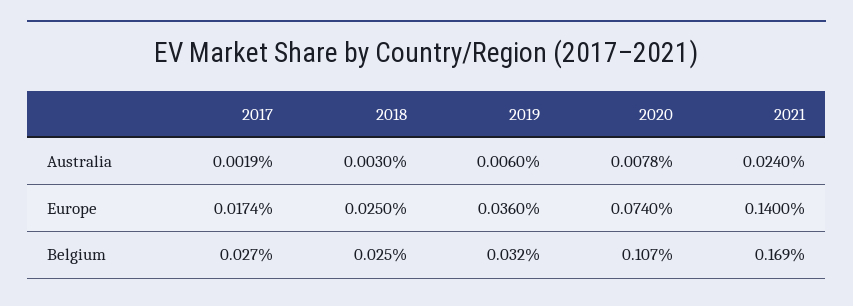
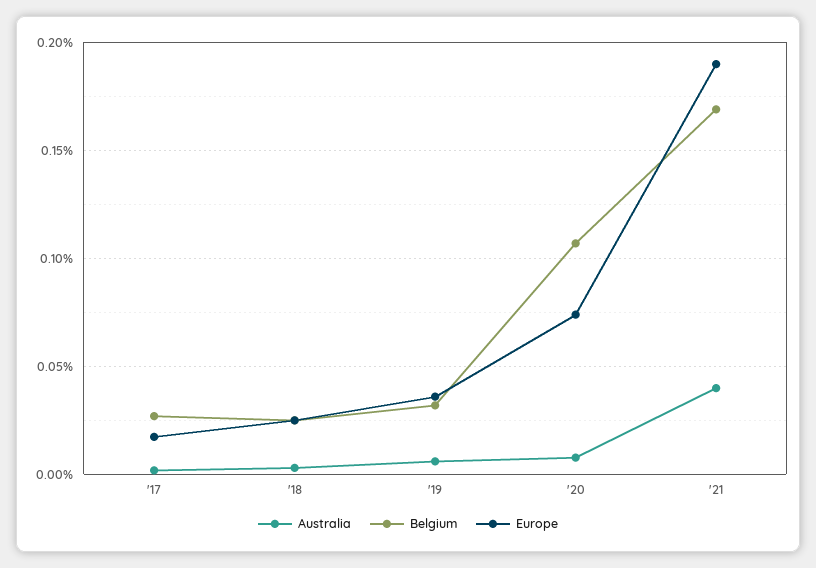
  {
    "Australia": {
      "2017": 0.0019,
      "2018": 0.003,
      "2019": 0.006,
      "2020": 0.0078,
-     "2021": 0.024
+     "2021": 0.04
    },
    "Europe": {
      "2017": 0.0174,
      "2018": 0.025,
      "2019": 0.036,
      "2020": 0.074,
-     "2021": 0.14
+     "2021": 0.19
    },
    "Belgium": {
      "2017": 0.027,
      "2018": 0.025,
      "2019": 0.032,
      "2020": 0.107,
      "2021": 0.169
    }
  }

